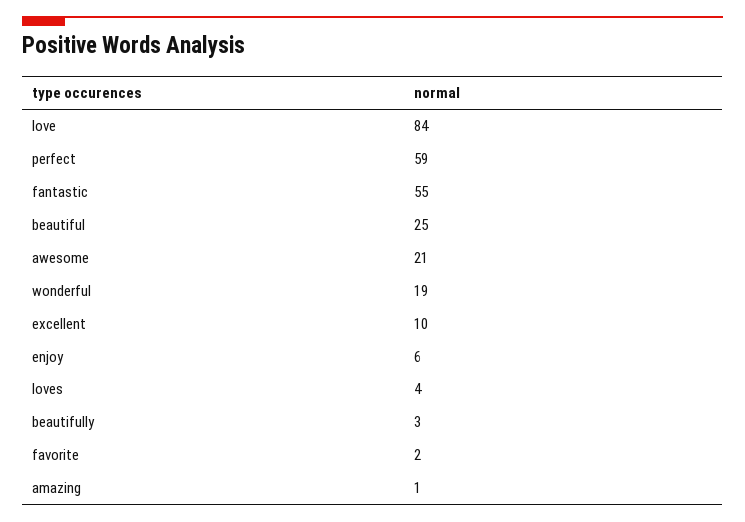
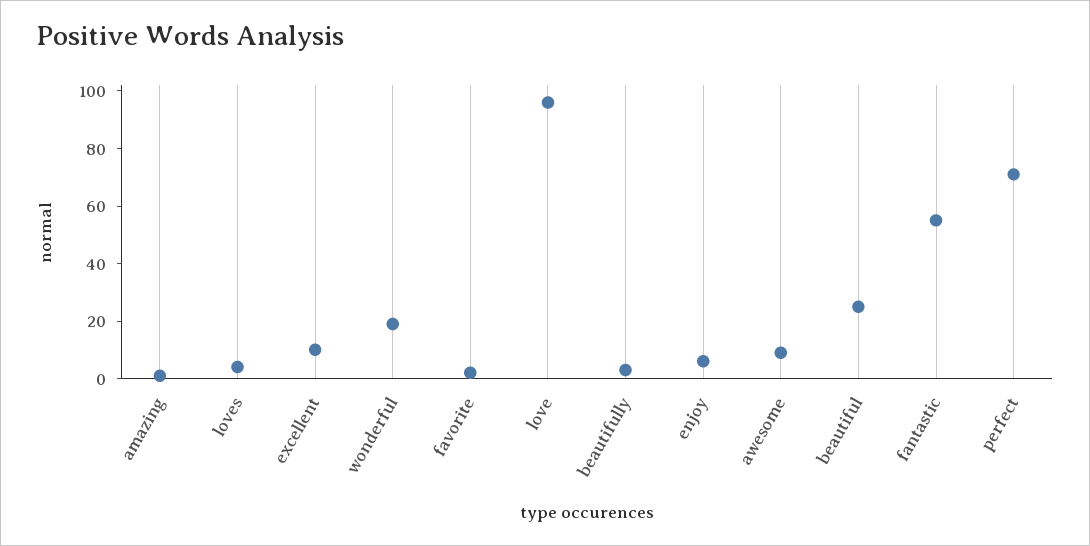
  {
-   "love": 84,
+   "love": 95,
-   "perfect": 59,
+   "perfect": 70,
    "fantastic": 55,
    "beautiful": 25,
-   "awesome": 21,
+   "awesome": 10,
    "wonderful": 19,
    "excellent": 10,
    "enjoy": 6,
    "loves": 4,
    "beautifully": 3,
    "favorite": 2,
    "amazing": 1
  }

